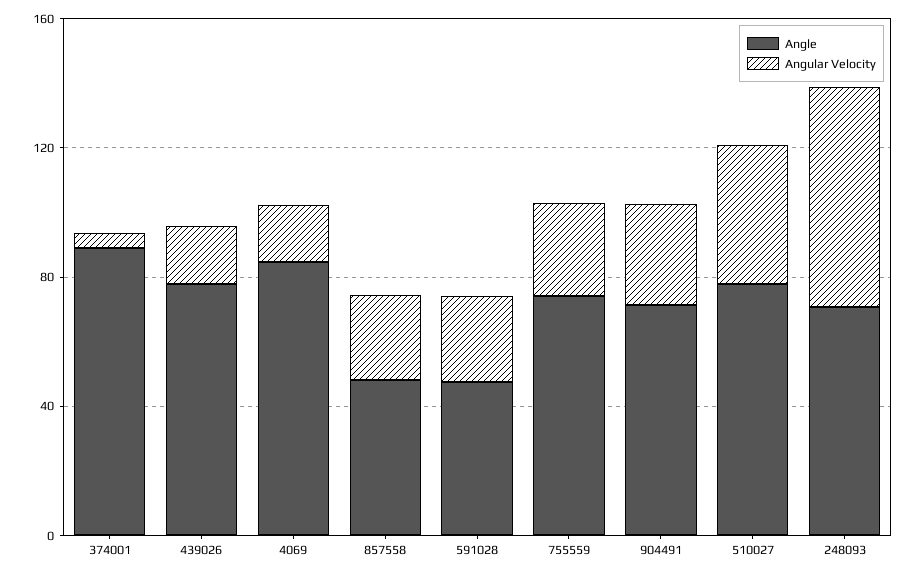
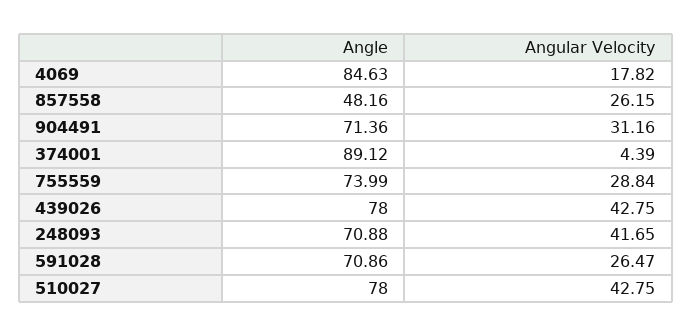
  {
    "Angle": {
      "374001": 89.12,
      "439026": 78,
      "4069": 84.63,
      "857558": 48.16,
-     "591028": 50,
+     "591028": 70.86,
      "755559": 73.99,
      "904491": 71.36,
      "510027": 78,
      "248093": 70.88
    },
    "Angular Velocity": {
      "374001": 4.39,
-     "439026": 20,
+     "439026": 42.75,
      "4069": 17.82,
      "857558": 26.15,
      "591028": 26.47,
      "755559": 28.84,
      "904491": 31.16,
      "510027": 42.75,
-     "248093": 70
+     "248093": 41.65
    }
  }

